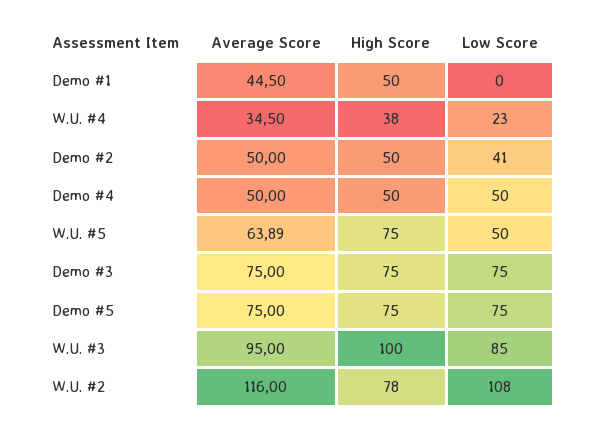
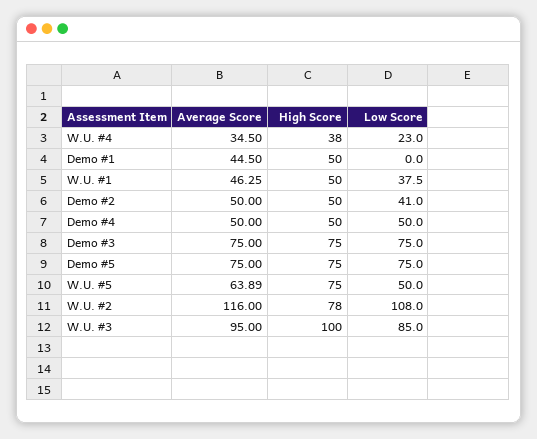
  {
    "Average Score": {
      "Demo #1": 44.5,
      "W.U. #4": 34.5,
      "Demo #2": 50,
      "Demo #4": 50,
      "W.U. #5": 63.89,
      "Demo #3": 75,
      "Demo #5": 75,
      "W.U. #3": 95,
-     "W.U. #2": 116
+     "W.U. #2": 116,
+     "W.U. #1": 46.25
    },
    "High Score": {
      "Demo #1": 50,
      "W.U. #4": 38,
      "Demo #2": 50,
      "Demo #4": 50,
      "W.U. #5": 75,
      "Demo #3": 75,
      "Demo #5": 75,
      "W.U. #3": 100,
-     "W.U. #2": 78
+     "W.U. #2": 78,
+     "W.U. #1": 50
    },
    "Low Score": {
      "Demo #1": 0,
      "W.U. #4": 23,
      "Demo #2": 41,
      "Demo #4": 50,
      "W.U. #5": 50,
      "Demo #3": 75,
      "Demo #5": 75,
      "W.U. #3": 85,
-     "W.U. #2": 108
+     "W.U. #2": 108,
+     "W.U. #1": 37.5
    }
  }

